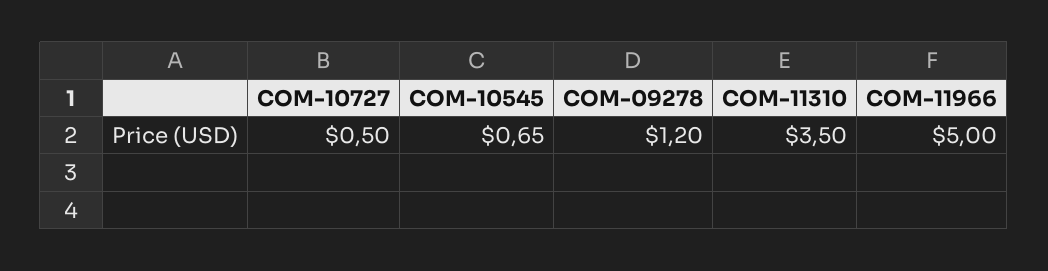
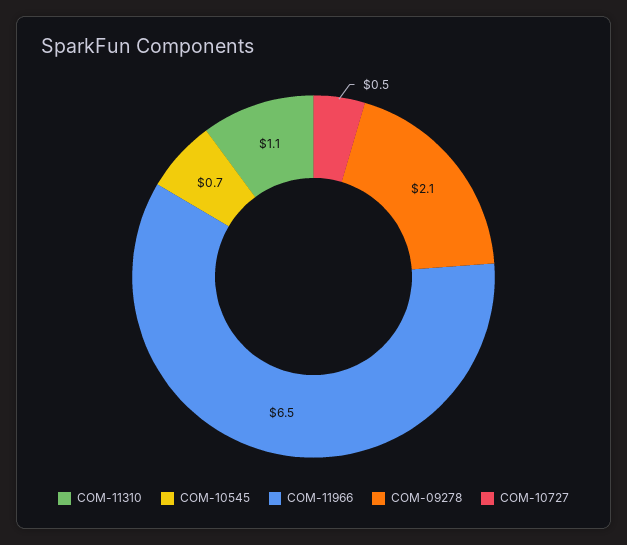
  {
    "COM-10727": 0.5,
    "COM-10545": 0.65,
-   "COM-09278": 1.2,
+   "COM-09278": 2.1,
-   "COM-11310": 3.5,
+   "COM-11310": 1.1,
-   "COM-11966": 5
+   "COM-11966": 6.5
  }

